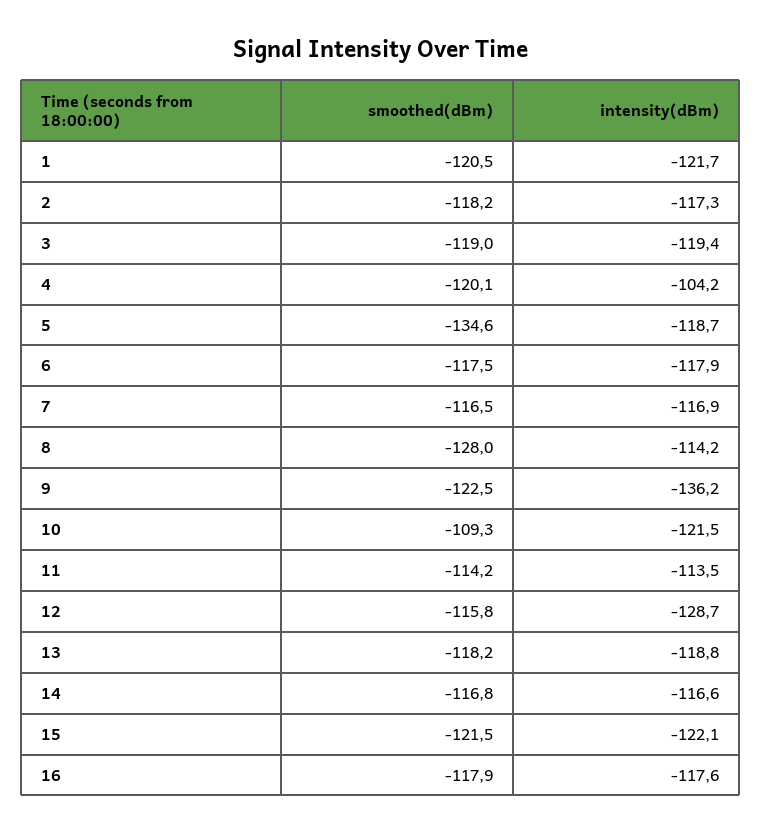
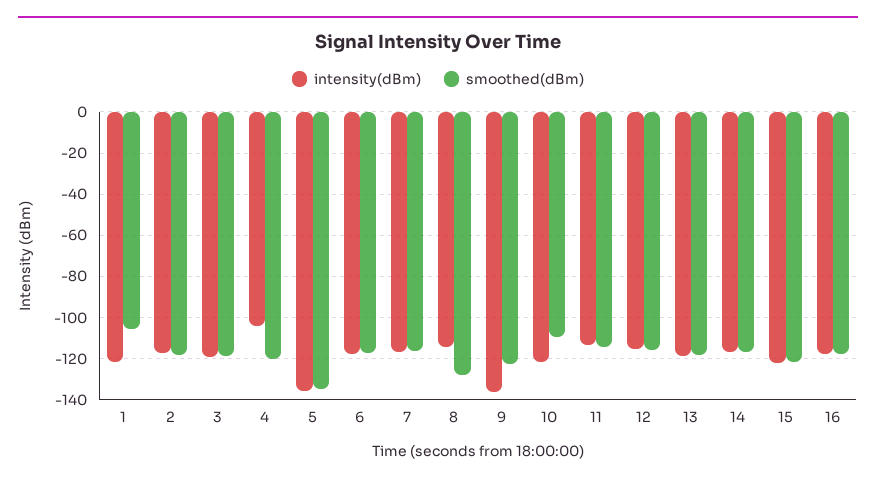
  {
    "smoothed(dBm)": {
-     "1": -120.5,
+     "1": -105,
      "2": -118.2,
      "3": -119,
      "4": -120.1,
      "5": -134.6,
      "6": -117.5,
      "7": -116.5,
      "8": -128,
      "9": -122.5,
      "10": -109.3,
      "11": -114.2,
      "12": -115.8,
      "13": -118.2,
      "14": -116.8,
      "15": -121.5,
      "16": -117.9
    },
    "intensity(dBm)": {
      "1": -121.7,
      "2": -117.3,
      "3": -119.4,
      "4": -104.2,
-     "5": -118.7,
+     "5": -135,
      "6": -117.9,
      "7": -116.9,
      "8": -114.2,
      "9": -136.2,
      "10": -121.5,
      "11": -113.5,
-     "12": -128.7,
+     "12": -115,
      "13": -118.8,
      "14": -116.6,
      "15": -122.1,
      "16": -117.6
    }
  }

